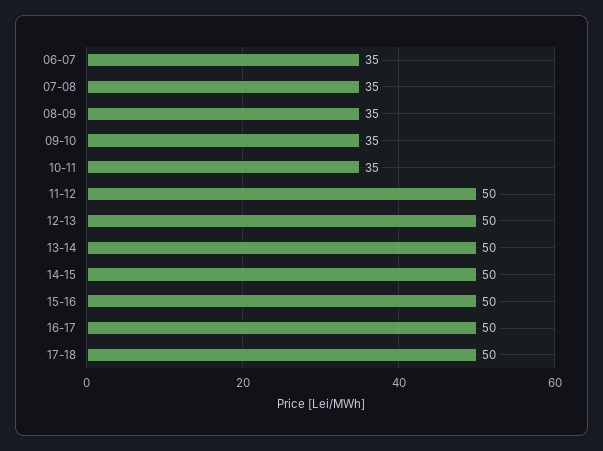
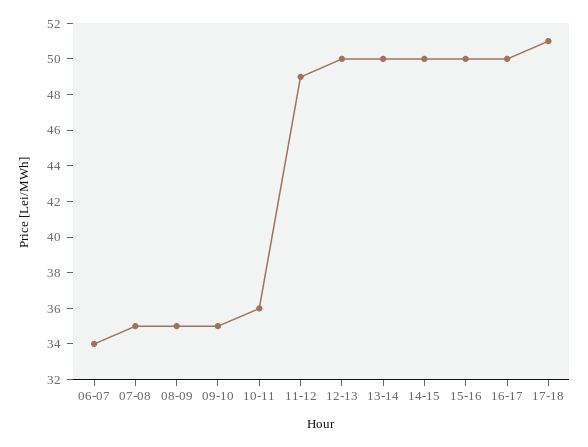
  {
-   "06-07": 35,
+   "06-07": 34,
    "07-08": 35,
    "08-09": 35,
    "09-10": 35,
-   "10-11": 35,
+   "10-11": 36,
-   "11-12": 50,
+   "11-12": 49,
    "12-13": 50,
    "13-14": 50,
    "14-15": 50,
    "15-16": 50,
    "16-17": 50,
-   "17-18": 50
+   "17-18": 51
  }

